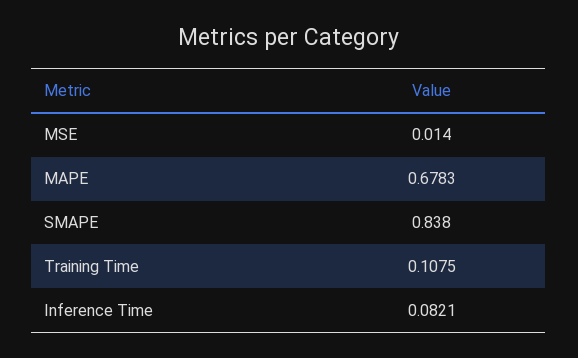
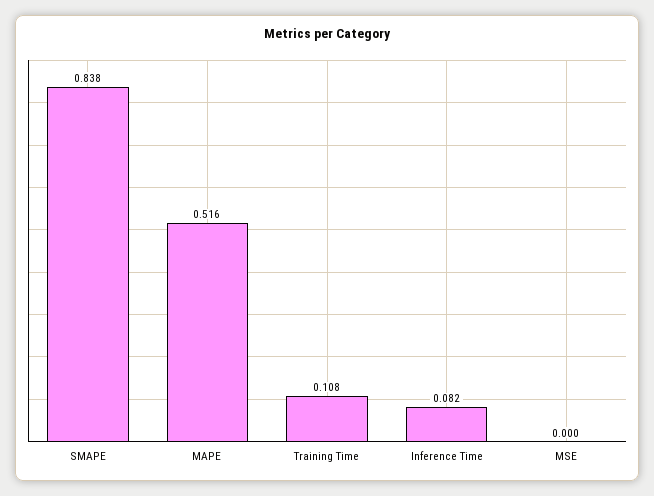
  {
-   "MSE": 0.014,
+   "MSE": 0,
-   "MAPE": 0.6783,
+   "MAPE": 0.516,
    "SMAPE": 0.838,
    "Training Time": 0.1075,
    "Inference Time": 0.0821
  }

